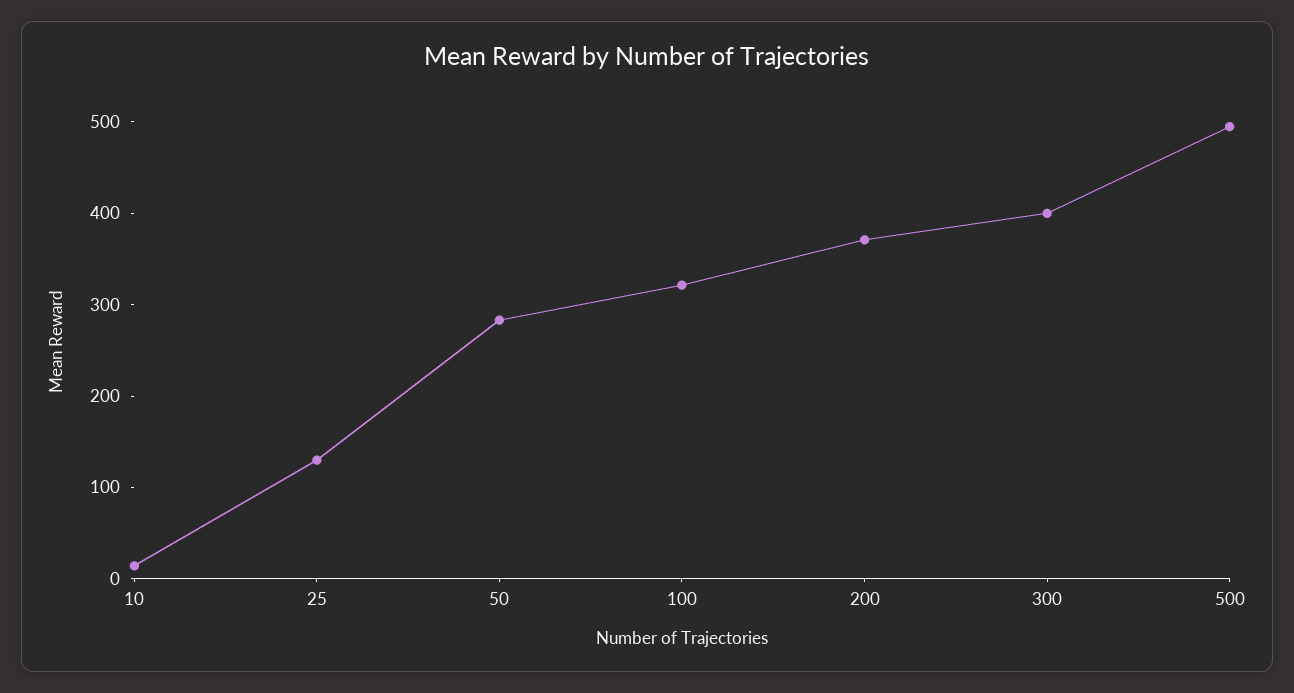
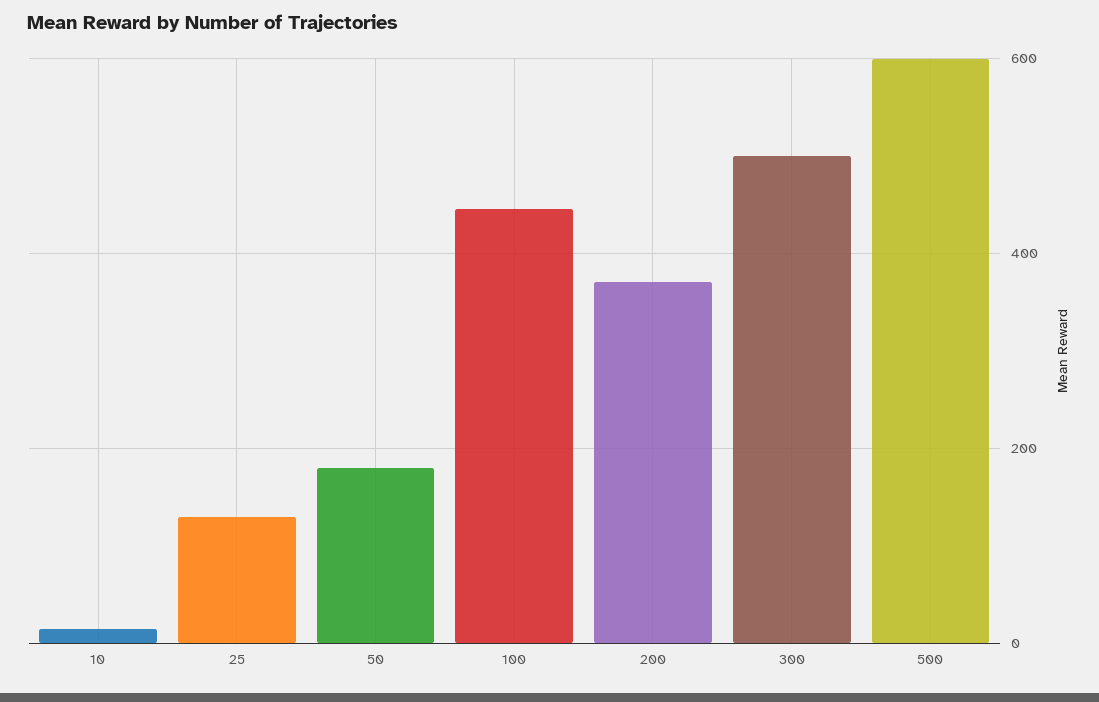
  {
    "10": 20,
    "25": 120,
-   "50": 280,
+   "50": 180,
-   "100": 320,
+   "100": 440,
    "200": 380,
-   "300": 400,
+   "300": 500,
-   "500": 500
+   "500": 600
  }

